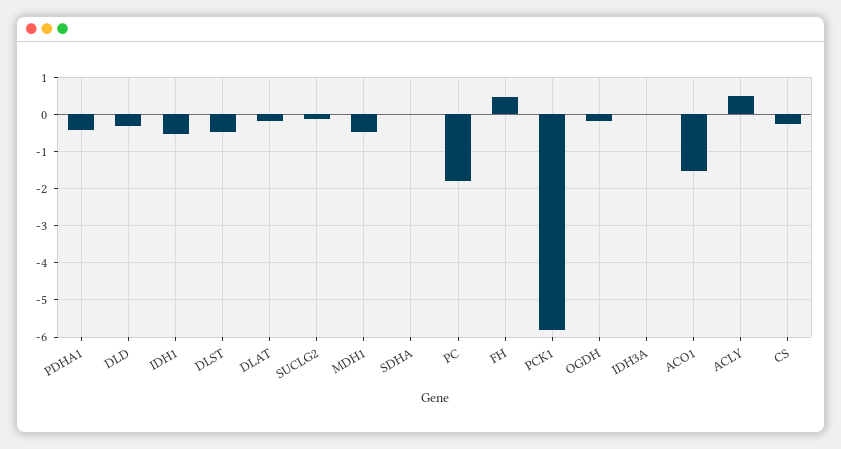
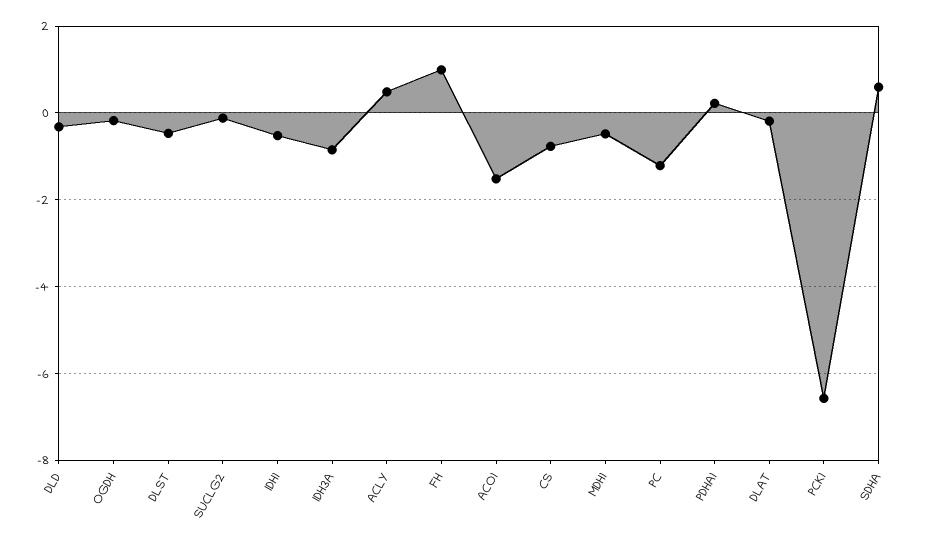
  {
-   "PDHA1": -0.4,
+   "PDHA1": 0.2,
    "DLD": -0.4,
    "IDH1": -0.6,
    "DLST": -0.4,
    "DLAT": -0.2,
    "SUCLG2": -0.2,
    "MDH1": -0.4,
-   "SDHA": 0,
+   "SDHA": 0.6,
-   "PC": -1.8,
+   "PC": -1.2,
-   "FH": 0.4,
+   "FH": 1,
-   "PCK1": -5.8,
+   "PCK1": -6.6,
    "OGDH": -0.2,
-   "IDH3A": 0,
+   "IDH3A": -0.8,
    "ACO1": -1.6,
    "ACLY": 0.4,
-   "CS": -0.2
+   "CS": -0.8
  }

